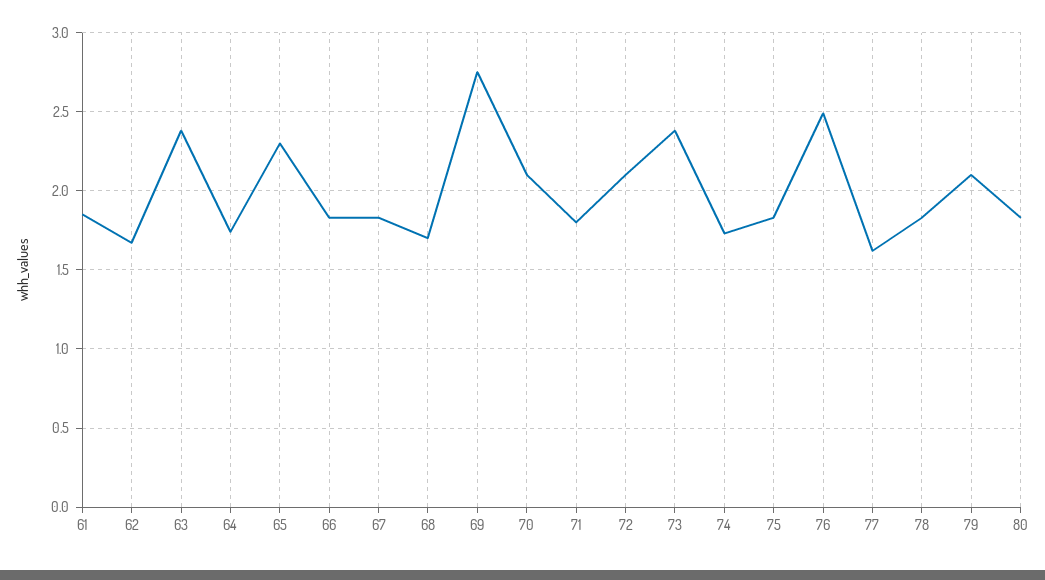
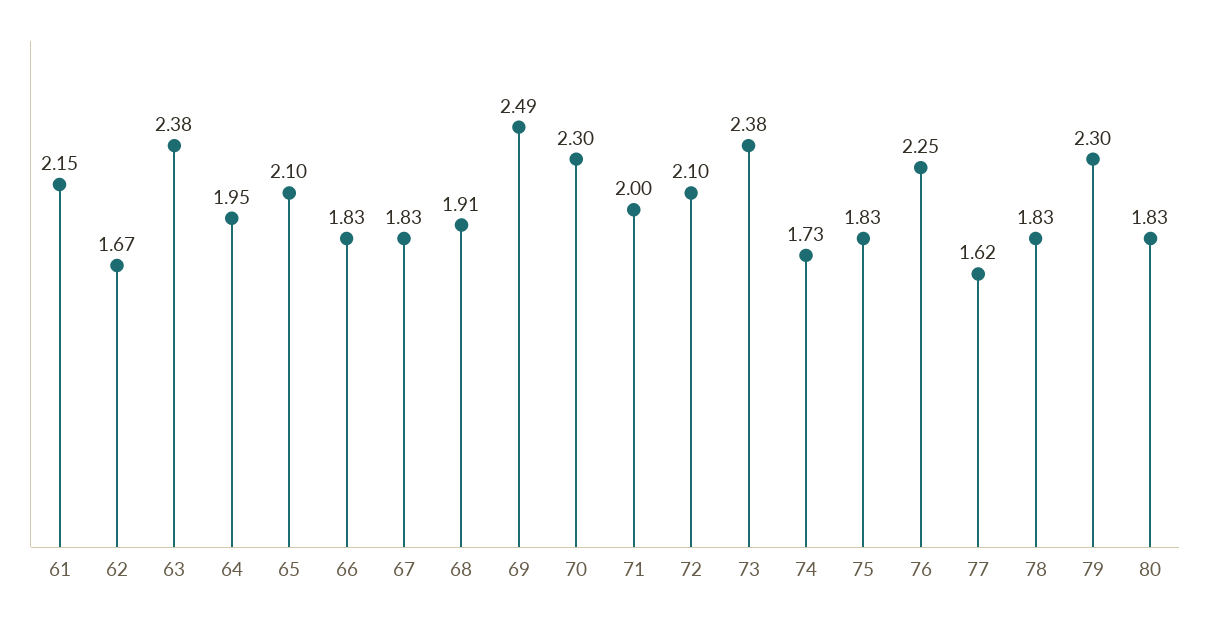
  {
-   "61": 1.85,
+   "61": 2.15,
    "62": 1.67,
    "63": 2.38,
-   "64": 1.75,
+   "64": 1.95,
-   "65": 2.3,
+   "65": 2.1,
    "66": 1.83,
    "67": 1.83,
-   "68": 1.7,
+   "68": 1.91,
-   "69": 2.75,
+   "69": 2.49,
-   "70": 2.1,
+   "70": 2.3,
-   "71": 1.8,
+   "71": 2,
    "72": 2.1,
    "73": 2.38,
    "74": 1.73,
    "75": 1.83,
-   "76": 2.5,
+   "76": 2.25,
    "77": 1.62,
    "78": 1.83,
-   "79": 2.1,
+   "79": 2.3,
    "80": 1.83
  }

